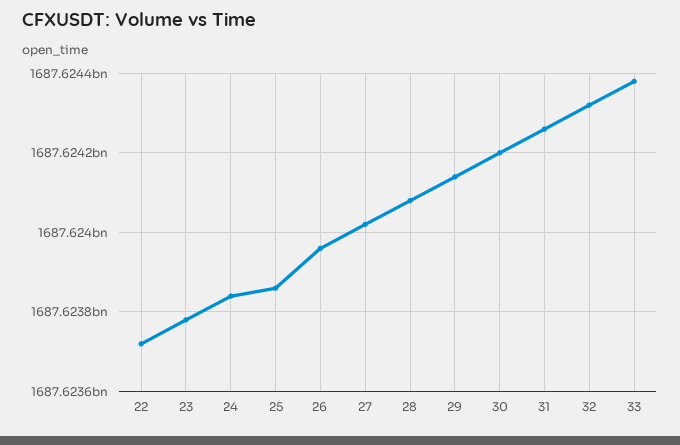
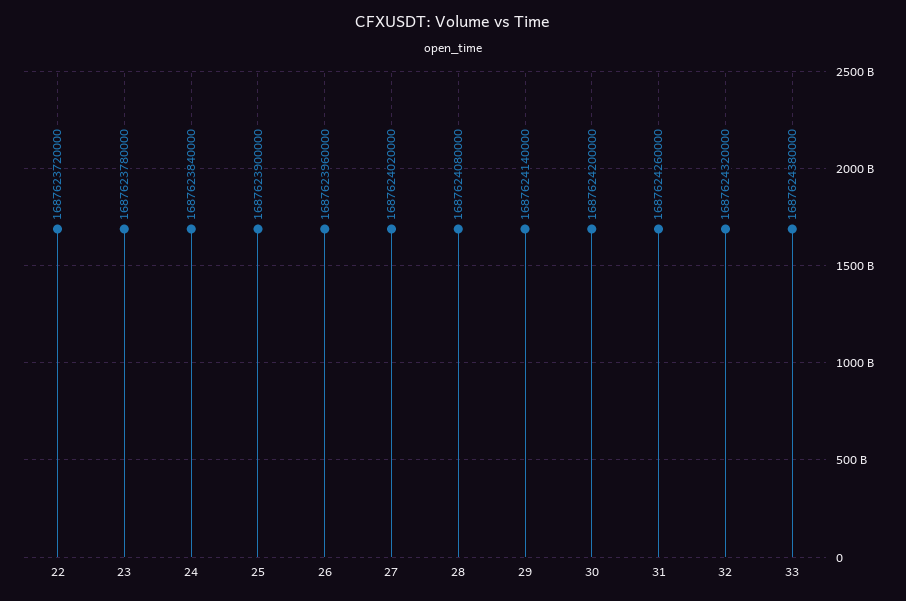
  {
    "22": 1687623720000,
    "23": 1687623780000,
    "24": 1687623840000,
-   "25": 1687623860000,
+   "25": 1687623900000,
    "26": 1687623960000,
    "27": 1687624020000,
    "28": 1687624080000,
    "29": 1687624140000,
    "30": 1687624200000,
    "31": 1687624260000,
    "32": 1687624320000,
    "33": 1687624380000
  }

